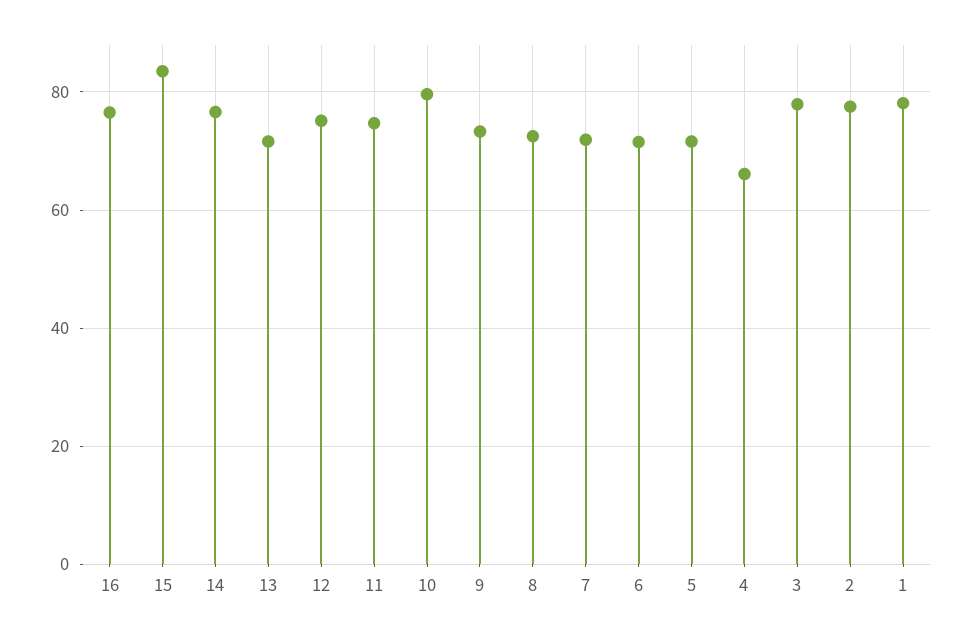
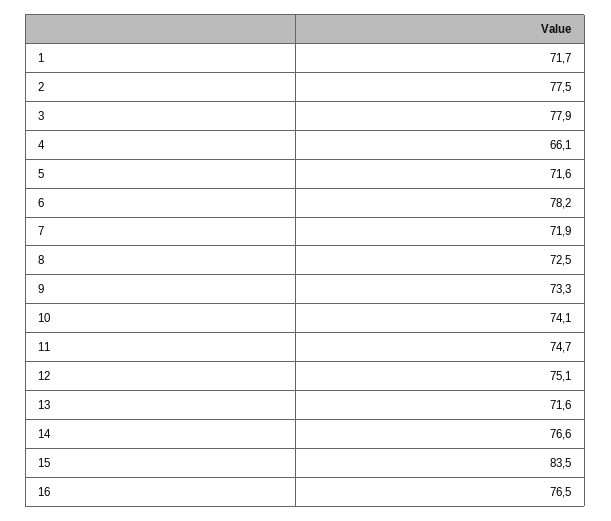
  {
    "16": 76.5,
    "15": 83.5,
    "14": 76.6,
    "13": 71.6,
    "12": 75.1,
    "11": 74.7,
-   "10": 80,
+   "10": 74.1,
    "9": 73.3,
    "8": 72.5,
    "7": 71.9,
-   "6": 72,
+   "6": 78.2,
    "5": 71.6,
    "4": 66.1,
    "3": 77.9,
    "2": 77.5,
-   "1": 78
+   "1": 71.7
  }

